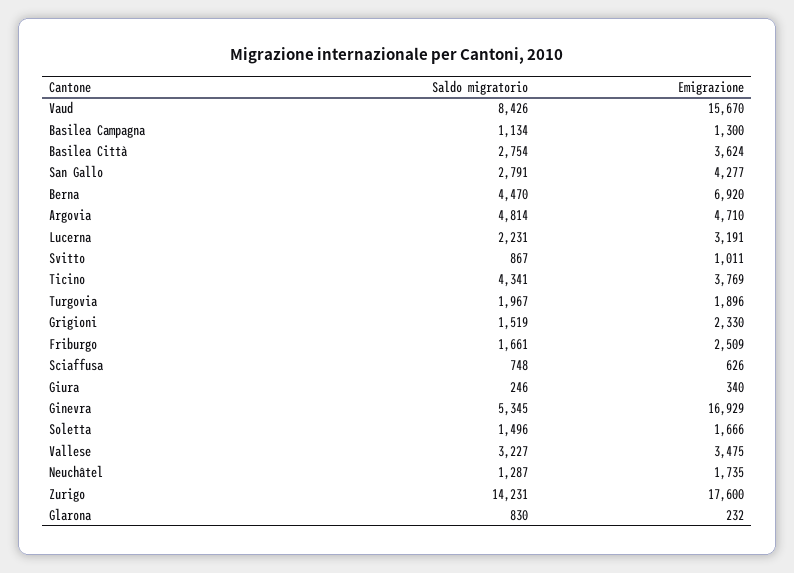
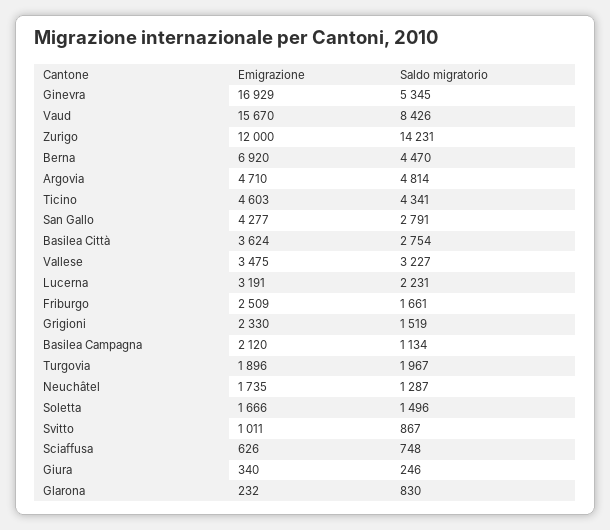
  {
    "Saldo migratorio": {
      "Vaud": 8426,
      "Basilea Campagna": 1134,
      "Basilea Città": 2754,
      "San Gallo": 2791,
      "Berna": 4470,
      "Argovia": 4814,
      "Lucerna": 2231,
      "Svitto": 867,
      "Ticino": 4341,
      "Turgovia": 1967,
      "Grigioni": 1519,
      "Friburgo": 1661,
      "Sciaffusa": 748,
      "Giura": 246,
      "Ginevra": 5345,
      "Soletta": 1496,
      "Vallese": 3227,
      "Neuchâtel": 1287,
      "Zurigo": 14231,
      "Glarona": 830
    },
    "Emigrazione": {
      "Vaud": 15670,
-     "Basilea Campagna": 1300,
+     "Basilea Campagna": 2120,
      "Basilea Città": 3624,
      "San Gallo": 4277,
      "Berna": 6920,
      "Argovia": 4710,
      "Lucerna": 3191,
      "Svitto": 1011,
-     "Ticino": 3769,
+     "Ticino": 4603,
      "Turgovia": 1896,
      "Grigioni": 2330,
      "Friburgo": 2509,
      "Sciaffusa": 626,
      "Giura": 340,
      "Ginevra": 16929,
      "Soletta": 1666,
      "Vallese": 3475,
      "Neuchâtel": 1735,
-     "Zurigo": 17600,
+     "Zurigo": 12000,
      "Glarona": 232
    }
  }

